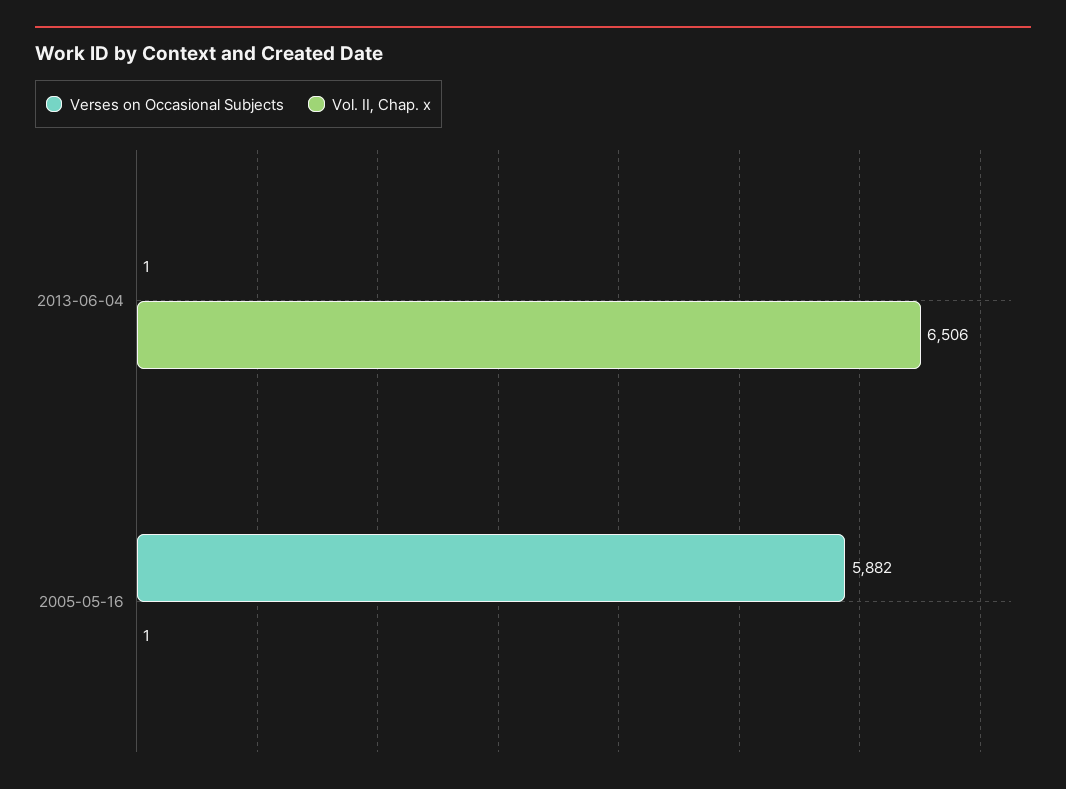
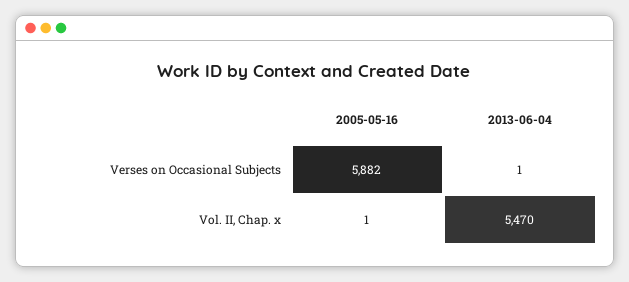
  {
    "Verses on Occasional Subjects": {
      "2013-06-04": 1,
      "2005-05-16": 5882
    },
    "Vol. II, Chap. x": {
-     "2013-06-04": 6506,
+     "2013-06-04": 5470,
      "2005-05-16": 1
    }
  }

